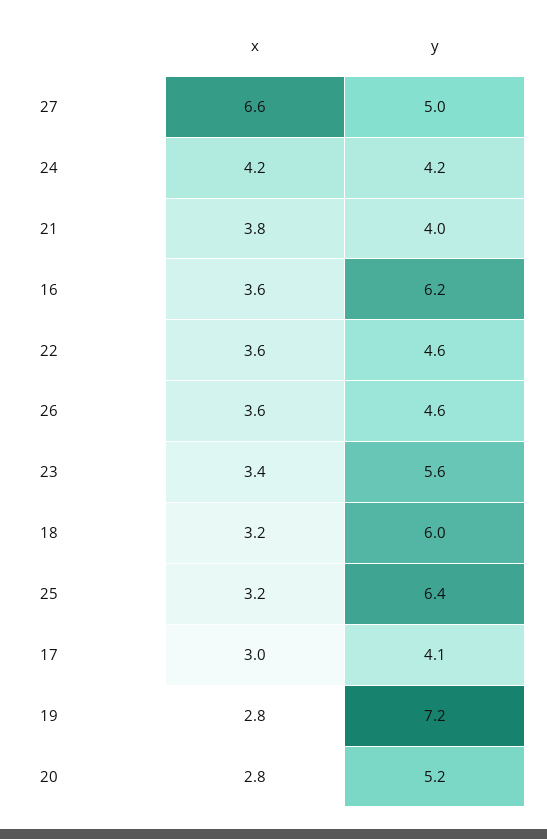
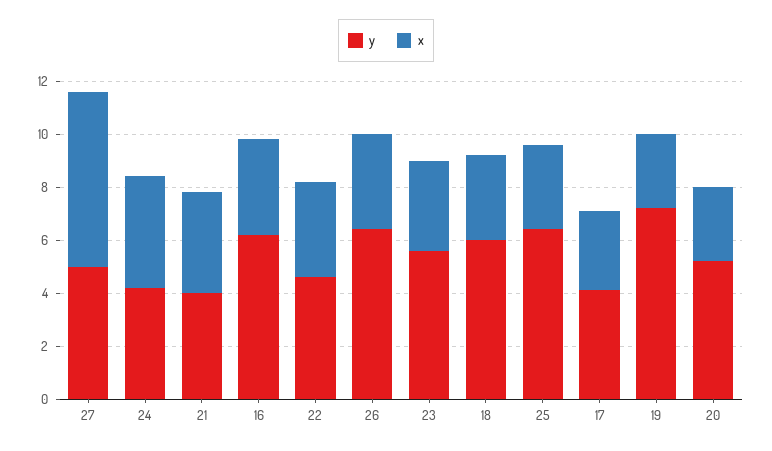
  {
    "x": {
      "27": 6.6,
      "24": 4.2,
      "21": 3.8,
      "16": 3.6,
      "22": 3.6,
      "26": 3.6,
      "23": 3.4,
      "18": 3.2,
      "25": 3.2,
      "17": 3,
      "19": 2.8,
      "20": 2.8
    },
    "y": {
      "27": 5,
      "24": 4.2,
      "21": 4,
      "16": 6.2,
      "22": 4.6,
-     "26": 4.6,
+     "26": 6.5,
      "23": 5.6,
      "18": 6,
      "25": 6.4,
      "17": 4.1,
      "19": 7.2,
      "20": 5.2
    }
  }

